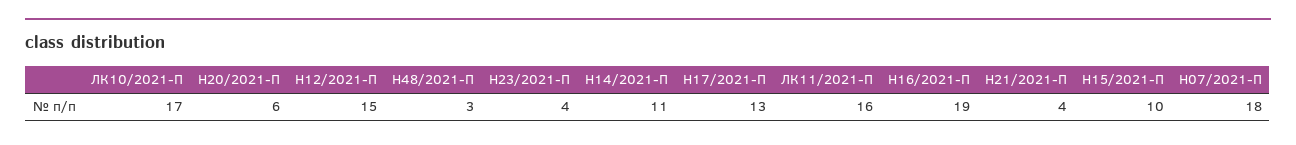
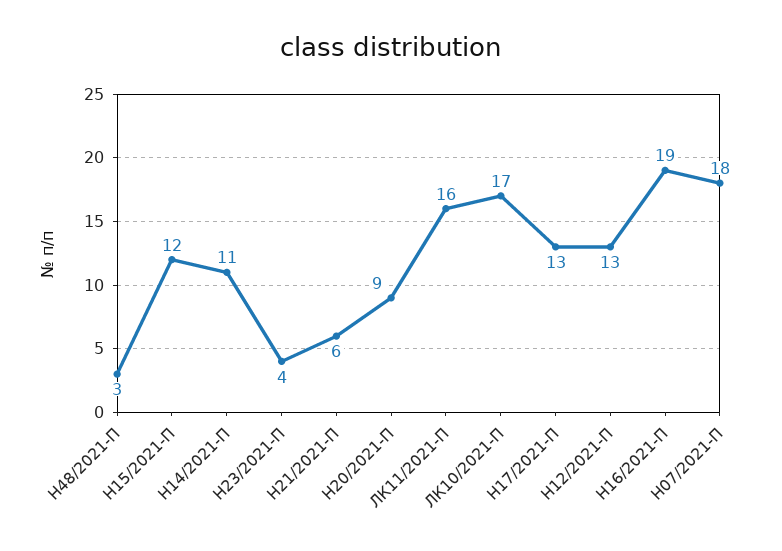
  {
    "ЛК10/2021-П": 17,
-   "Н20/2021-П": 6,
+   "Н20/2021-П": 9,
-   "Н12/2021-П": 15,
+   "Н12/2021-П": 13,
    "Н48/2021-П": 3,
    "Н23/2021-П": 4,
    "Н14/2021-П": 11,
    "Н17/2021-П": 13,
    "ЛК11/2021-П": 16,
    "Н16/2021-П": 19,
-   "Н21/2021-П": 4,
+   "Н21/2021-П": 6,
-   "Н15/2021-П": 10,
+   "Н15/2021-П": 12,
    "Н07/2021-П": 18
  }

